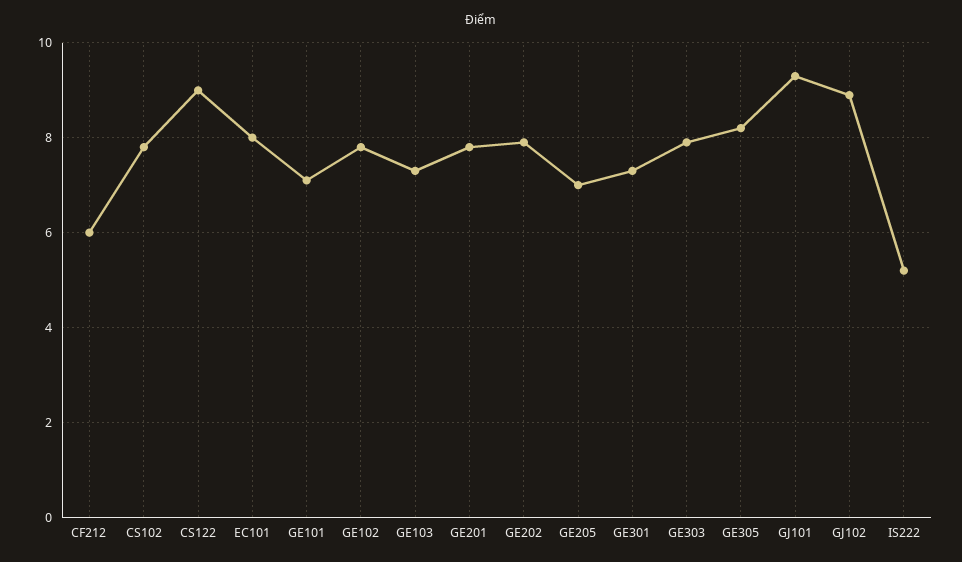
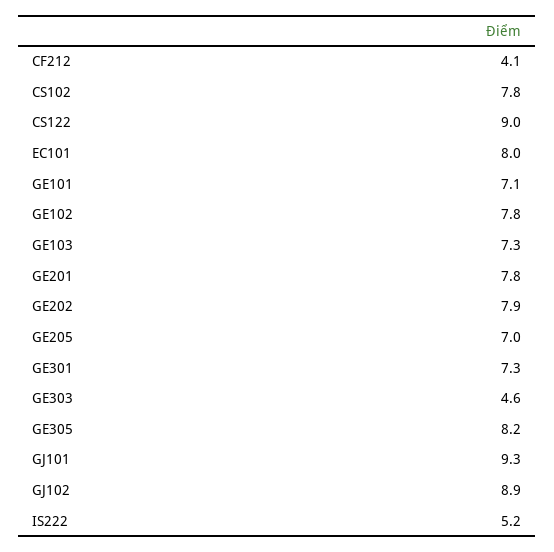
  {
-   "CF212": 6,
+   "CF212": 4.1,
    "CS102": 7.8,
    "CS122": 9,
    "EC101": 8,
    "GE101": 7.1,
    "GE102": 7.8,
    "GE103": 7.3,
    "GE201": 7.8,
    "GE202": 7.9,
    "GE205": 7,
    "GE301": 7.3,
-   "GE303": 8,
+   "GE303": 4.6,
    "GE305": 8.2,
    "GJ101": 9.3,
    "GJ102": 8.9,
    "IS222": 5.2
  }

